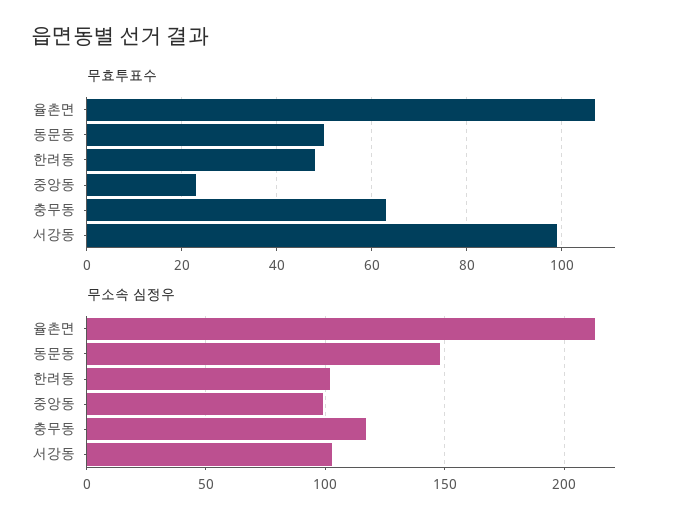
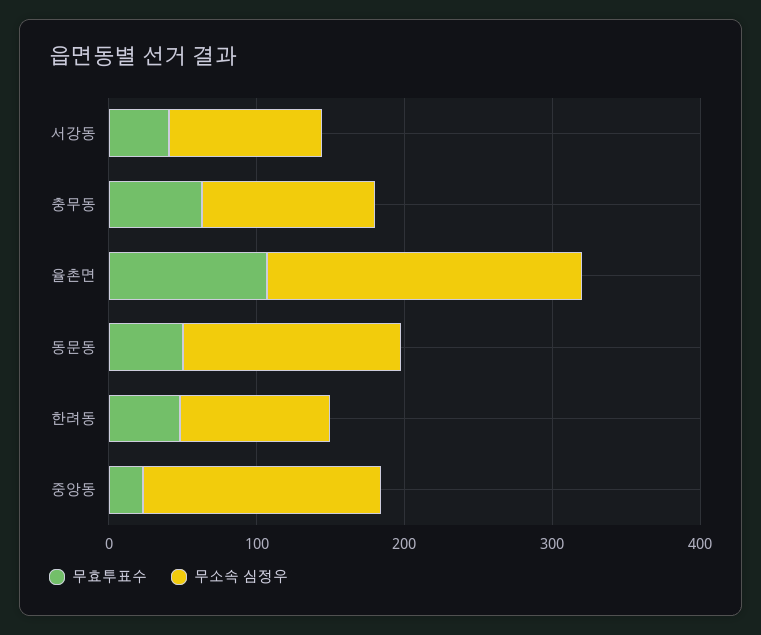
  {
    "무효투표수": {
      "율촌면": 105,
      "동문동": 50,
      "한려동": 50,
      "중앙동": 25,
      "충무동": 65,
-     "서강동": 100
+     "서강동": 40
    },
    "무소속 심정우": {
      "율촌면": 215,
      "동문동": 150,
      "한려동": 100,
-     "중앙동": 100,
+     "중앙동": 160,
      "충무동": 115,
      "서강동": 105
    }
  }

